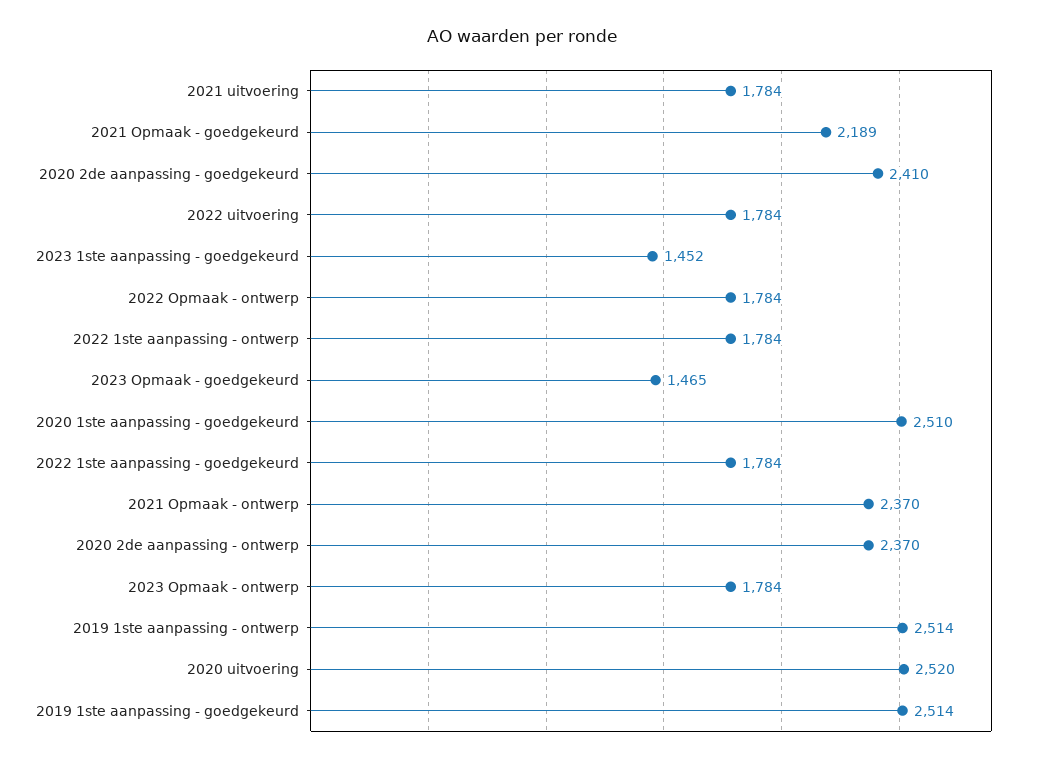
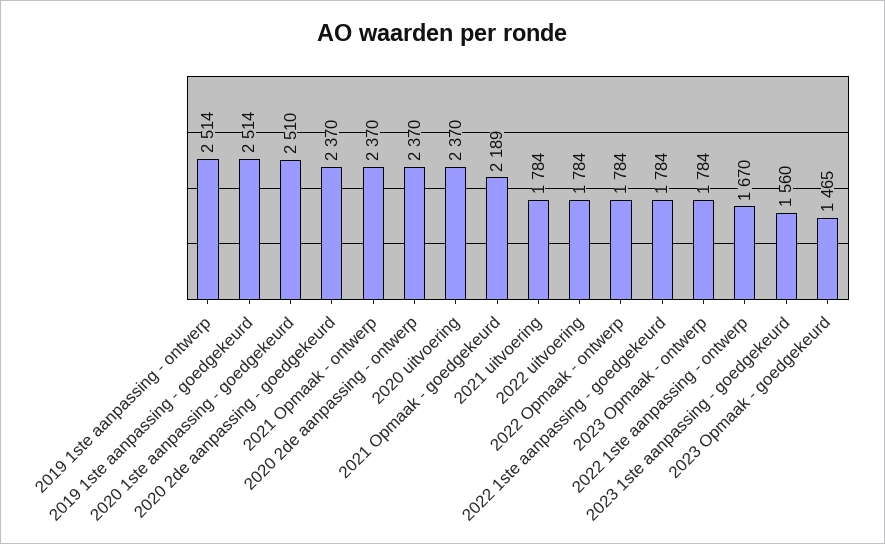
  {
    "2021 uitvoering": 1784,
    "2021 Opmaak - goedgekeurd": 2189,
-   "2020 2de aanpassing - goedgekeurd": 2410,
+   "2020 2de aanpassing - goedgekeurd": 2370,
    "2022 uitvoering": 1784,
-   "2023 1ste aanpassing - goedgekeurd": 1452,
+   "2023 1ste aanpassing - goedgekeurd": 1560,
    "2022 Opmaak - ontwerp": 1784,
-   "2022 1ste aanpassing - ontwerp": 1784,
+   "2022 1ste aanpassing - ontwerp": 1670,
    "2023 Opmaak - goedgekeurd": 1465,
    "2020 1ste aanpassing - goedgekeurd": 2510,
    "2022 1ste aanpassing - goedgekeurd": 1784,
    "2021 Opmaak - ontwerp": 2370,
    "2020 2de aanpassing - ontwerp": 2370,
    "2023 Opmaak - ontwerp": 1784,
    "2019 1ste aanpassing - ontwerp": 2514,
-   "2020 uitvoering": 2520,
+   "2020 uitvoering": 2370,
    "2019 1ste aanpassing - goedgekeurd": 2514
  }

